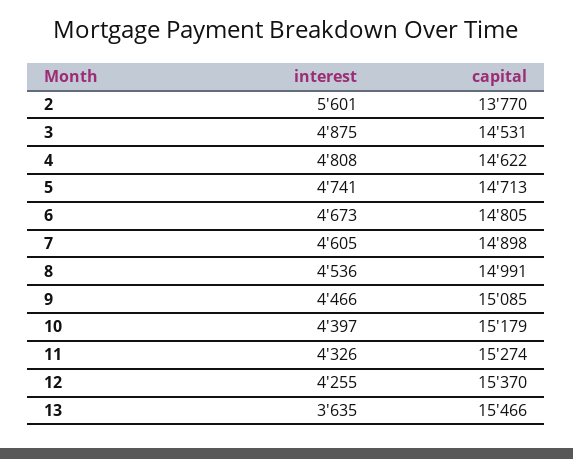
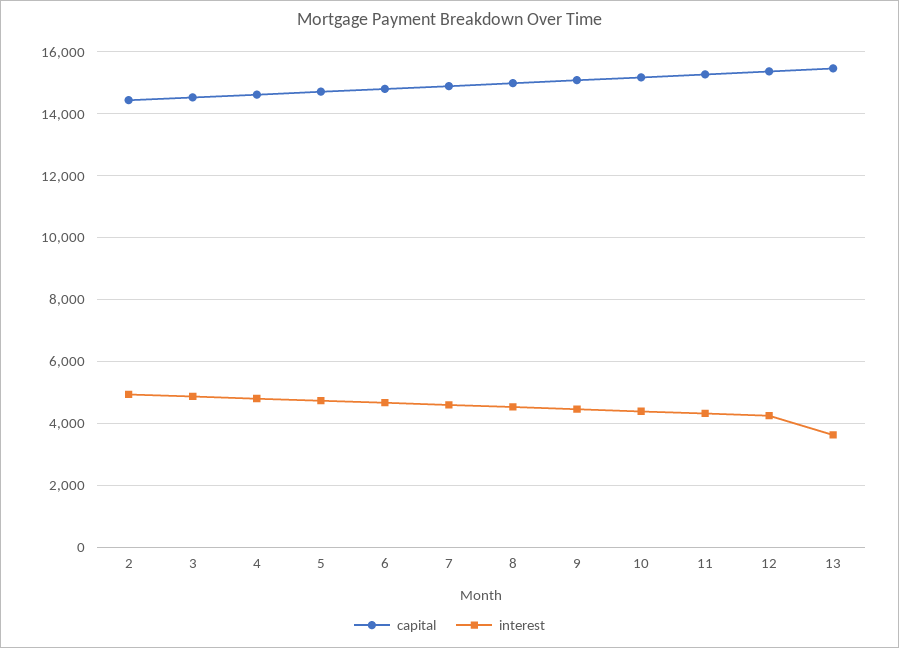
  {
    "interest": {
-     "2": 5601,
+     "2": 5000,
      "3": 4875,
      "4": 4808,
      "5": 4741,
      "6": 4673,
      "7": 4605,
      "8": 4536,
      "9": 4466,
      "10": 4397,
      "11": 4326,
      "12": 4255,
      "13": 3635
    },
    "capital": {
-     "2": 13770,
+     "2": 14400,
      "3": 14531,
      "4": 14622,
      "5": 14713,
      "6": 14805,
      "7": 14898,
      "8": 14991,
      "9": 15085,
      "10": 15179,
      "11": 15274,
      "12": 15370,
      "13": 15466
    }
  }

